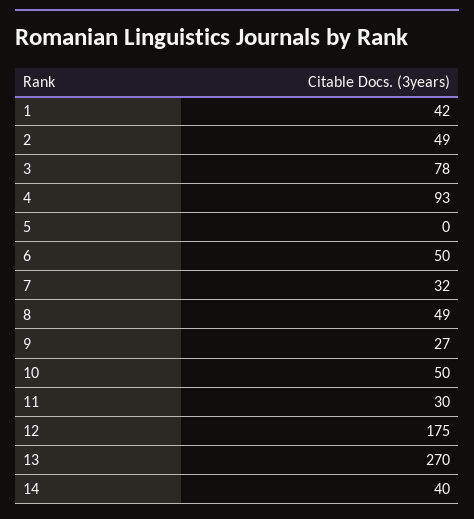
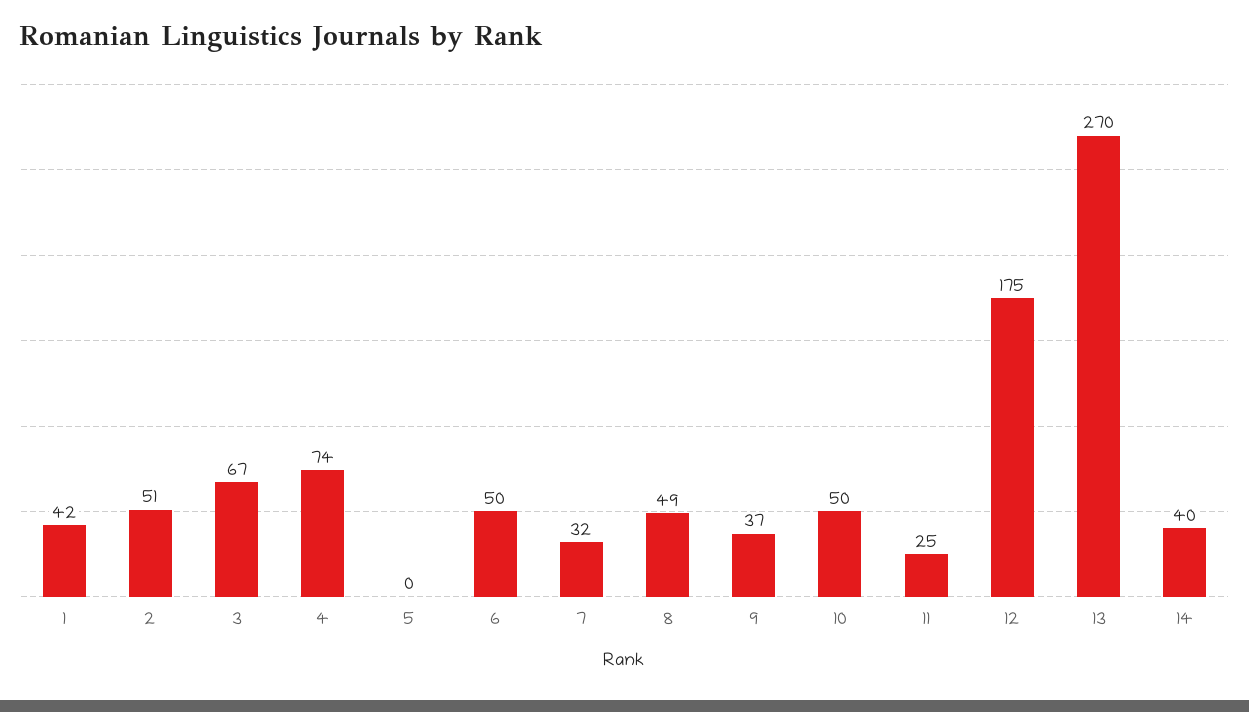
  {
    "1": 42,
-   "2": 49,
+   "2": 51,
-   "3": 78,
+   "3": 67,
-   "4": 93,
+   "4": 74,
    "5": 0,
    "6": 50,
    "7": 32,
    "8": 49,
-   "9": 27,
+   "9": 37,
    "10": 50,
-   "11": 30,
+   "11": 25,
    "12": 175,
    "13": 270,
    "14": 40
  }

